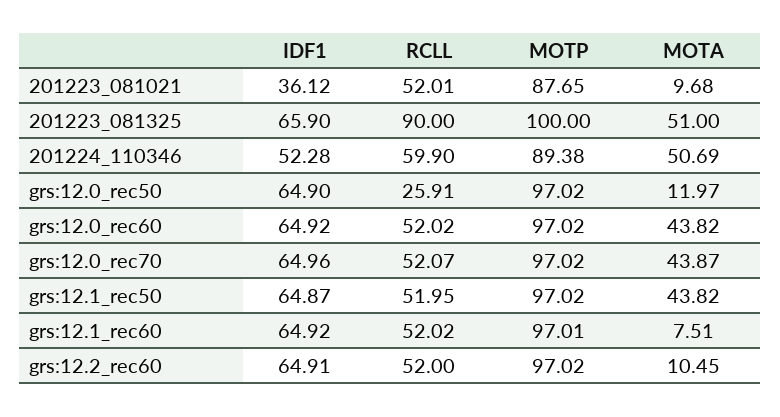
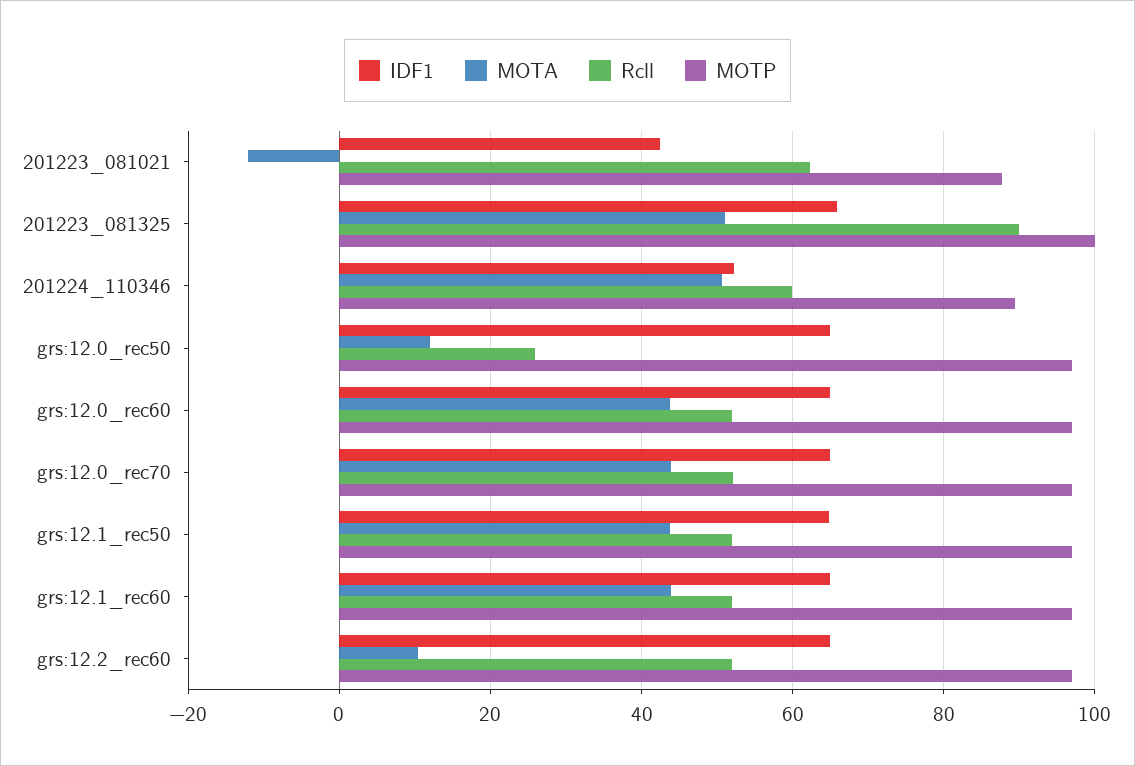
  {
    "IDF1": {
-     "201223_081021": 36.12,
+     "201223_081021": 42,
      "201223_081325": 65.9,
      "201224_110346": 52.28,
      "grs:12.0_rec50": 64.9,
      "grs:12.0_rec60": 64.92,
      "grs:12.0_rec70": 64.96,
      "grs:12.1_rec50": 64.87,
      "grs:12.1_rec60": 64.92,
      "grs:12.2_rec60": 64.91
    },
    "RCLL": {
-     "201223_081021": 52.01,
+     "201223_081021": 62,
      "201223_081325": 90,
      "201224_110346": 59.9,
      "grs:12.0_rec50": 25.91,
      "grs:12.0_rec60": 52.02,
      "grs:12.0_rec70": 52.07,
      "grs:12.1_rec50": 51.95,
      "grs:12.1_rec60": 52.02,
      "grs:12.2_rec60": 52
    },
    "MOTP": {
      "201223_081021": 87.65,
      "201223_081325": 100,
      "201224_110346": 89.38,
      "grs:12.0_rec50": 97.02,
      "grs:12.0_rec60": 97.02,
      "grs:12.0_rec70": 97.02,
      "grs:12.1_rec50": 97.02,
      "grs:12.1_rec60": 97.01,
      "grs:12.2_rec60": 97.02
    },
    "MOTA": {
-     "201223_081021": 9.68,
+     "201223_081021": -12,
      "201223_081325": 51,
      "201224_110346": 50.69,
      "grs:12.0_rec50": 11.97,
      "grs:12.0_rec60": 43.82,
      "grs:12.0_rec70": 43.87,
      "grs:12.1_rec50": 43.82,
-     "grs:12.1_rec60": 7.51,
+     "grs:12.1_rec60": 44,
      "grs:12.2_rec60": 10.45
    }
  }

